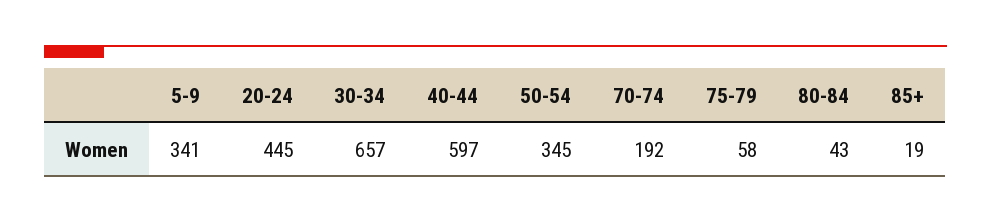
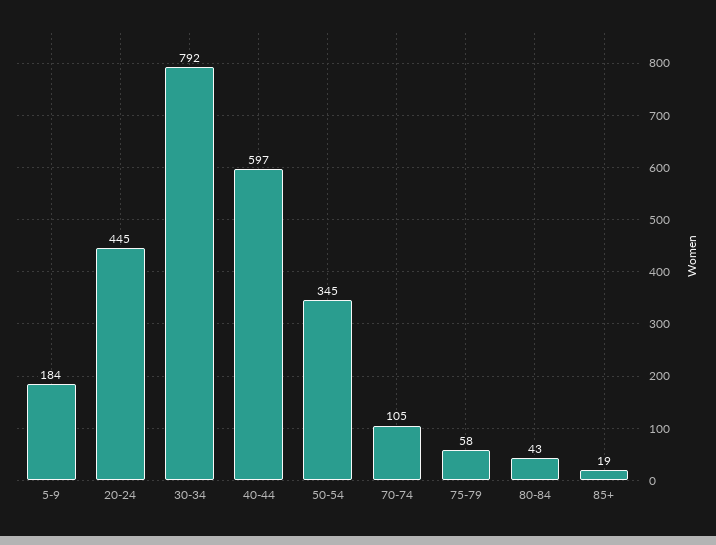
  {
-   "5-9": 341,
+   "5-9": 184,
    "20-24": 445,
-   "30-34": 657,
+   "30-34": 792,
    "40-44": 597,
    "50-54": 345,
-   "70-74": 192,
+   "70-74": 105,
    "75-79": 58,
    "80-84": 43,
    "85+": 19
  }

